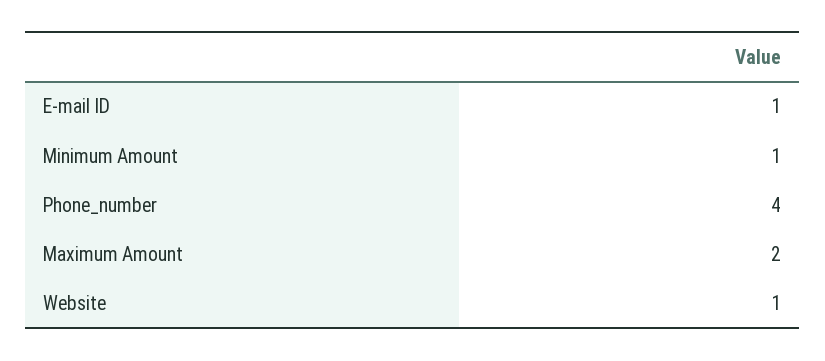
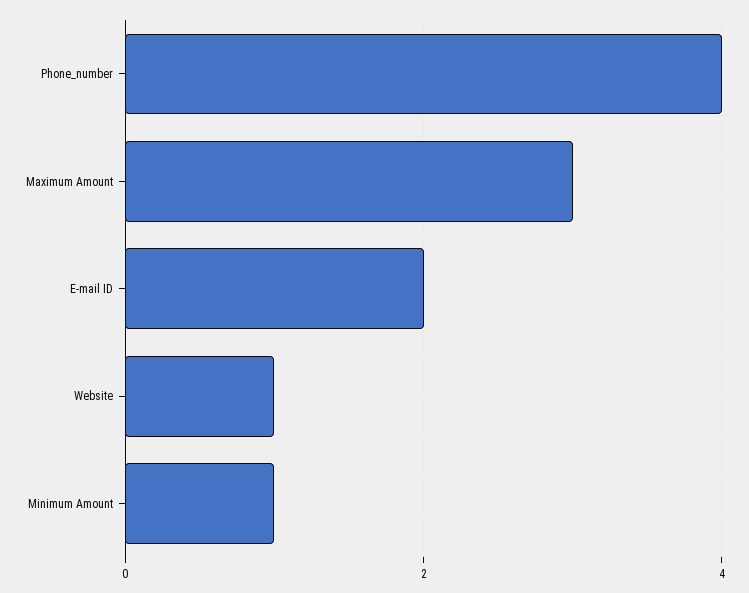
  {
-   "E-mail ID": 1,
+   "E-mail ID": 2,
    "Minimum Amount": 1,
    "Phone_number": 4,
-   "Maximum Amount": 2,
+   "Maximum Amount": 3,
    "Website": 1
  }

